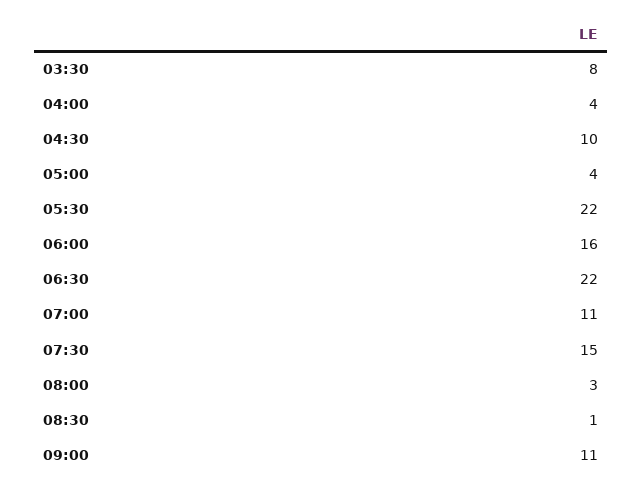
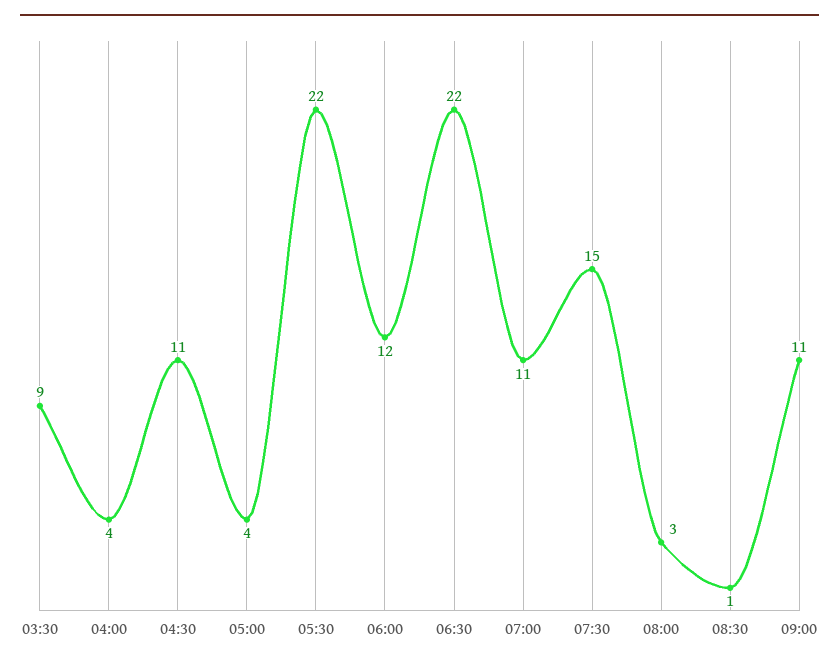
  {
-   "03:30": 8,
+   "03:30": 9,
    "04:00": 4,
-   "04:30": 10,
+   "04:30": 11,
    "05:00": 4,
    "05:30": 22,
-   "06:00": 16,
+   "06:00": 12,
    "06:30": 22,
    "07:00": 11,
    "07:30": 15,
    "08:00": 3,
    "08:30": 1,
    "09:00": 11
  }

